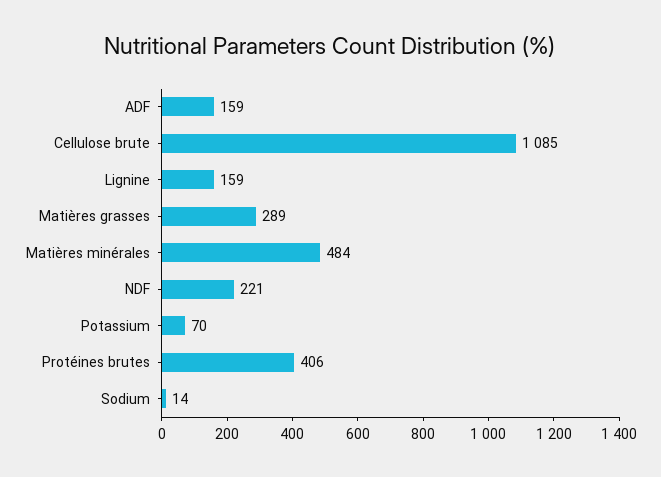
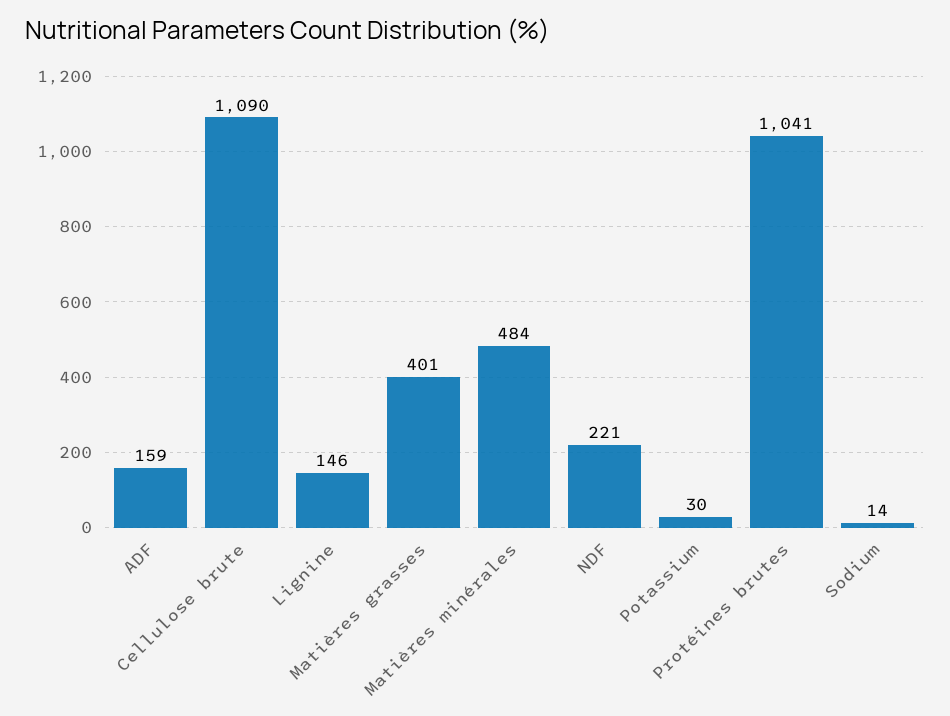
  {
    "ADF": 159,
-   "Cellulose brute": 1085,
+   "Cellulose brute": 1090,
-   "Lignine": 159,
+   "Lignine": 146,
-   "Matières grasses": 289,
+   "Matières grasses": 401,
    "Matières minérales": 484,
    "NDF": 221,
-   "Potassium": 70,
+   "Potassium": 30,
-   "Protéines brutes": 406,
+   "Protéines brutes": 1041,
    "Sodium": 14
  }

